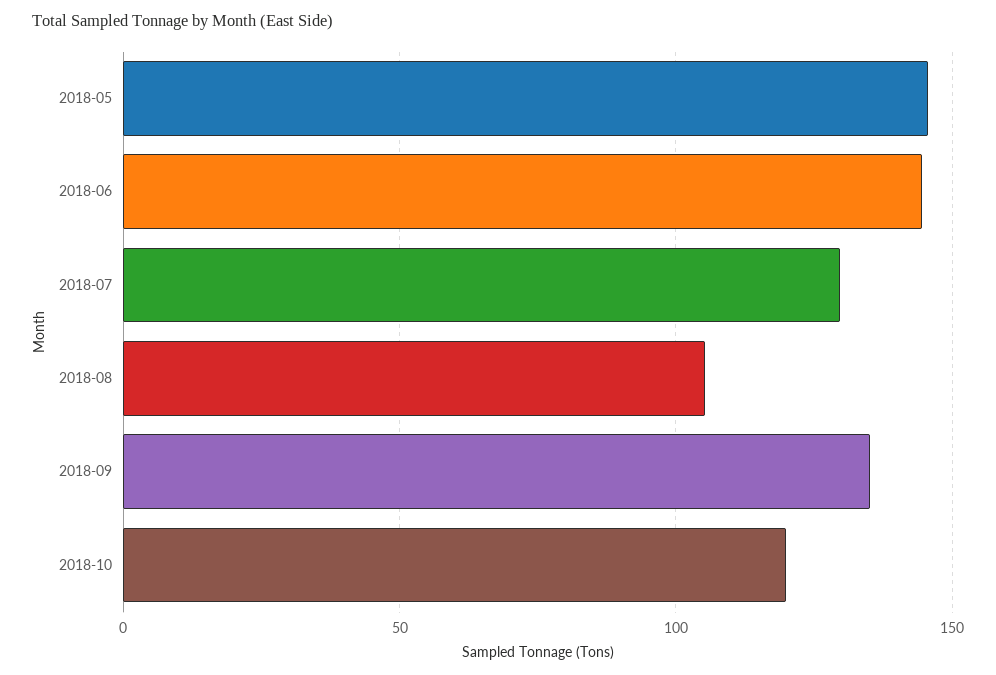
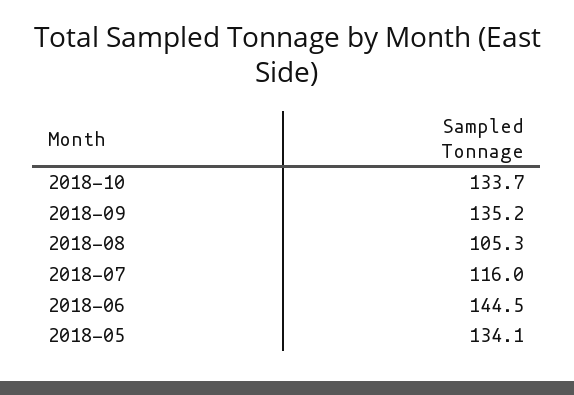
  {
-   "2018-05": 145,
+   "2018-05": 134.1,
    "2018-06": 144.5,
-   "2018-07": 130,
+   "2018-07": 116,
    "2018-08": 105.3,
    "2018-09": 135.2,
-   "2018-10": 120
+   "2018-10": 133.7
  }

